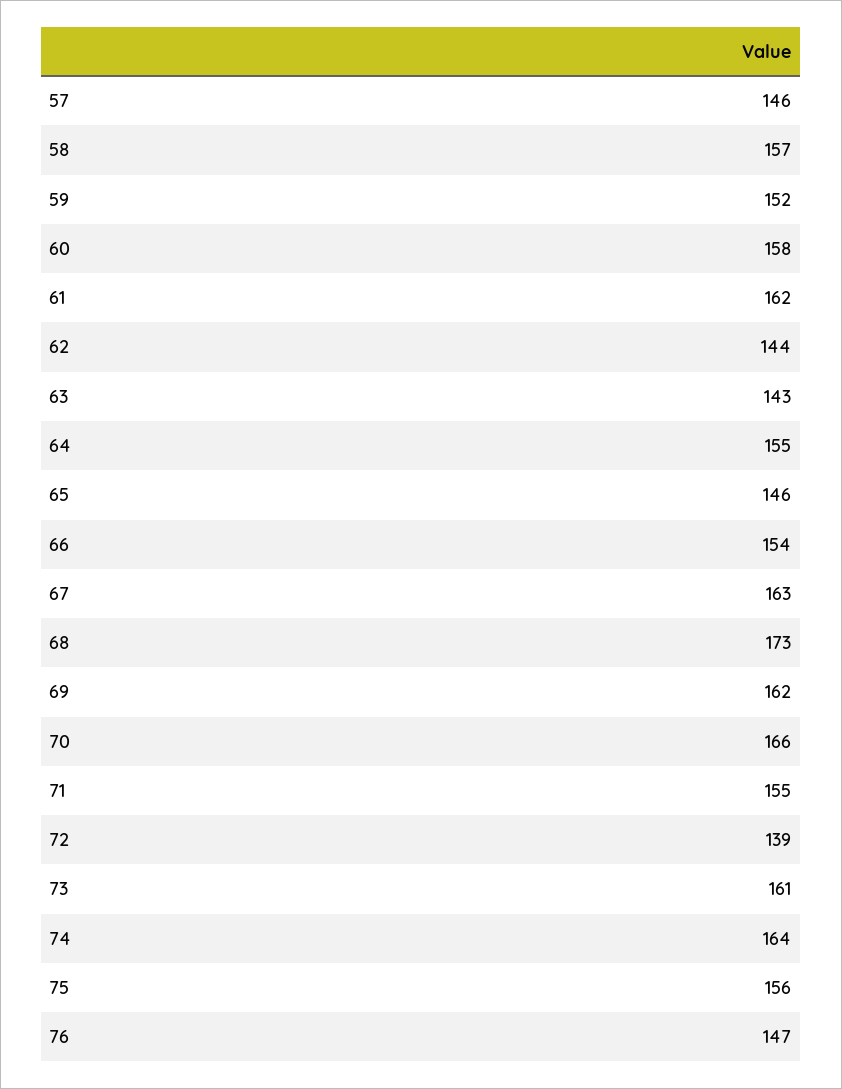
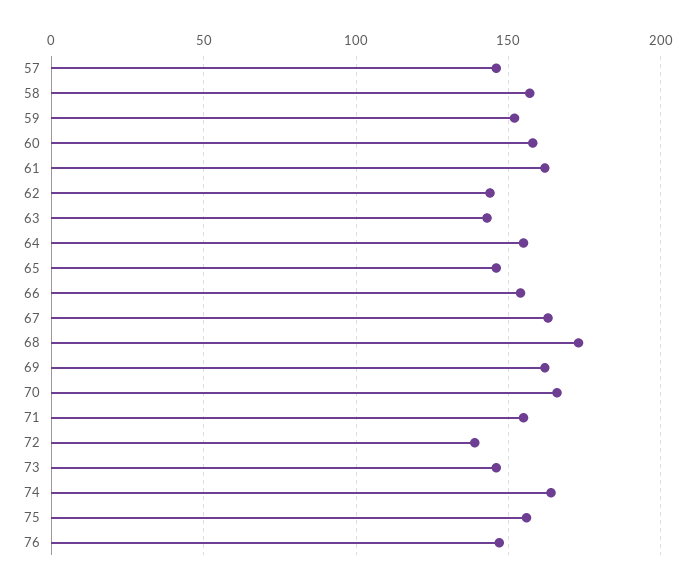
  {
    "57": 146,
    "58": 157,
    "59": 152,
    "60": 158,
    "61": 162,
    "62": 144,
    "63": 143,
    "64": 155,
    "65": 146,
    "66": 154,
    "67": 163,
    "68": 173,
    "69": 162,
    "70": 166,
    "71": 155,
    "72": 139,
-   "73": 161,
+   "73": 145,
    "74": 164,
    "75": 156,
    "76": 147
  }

